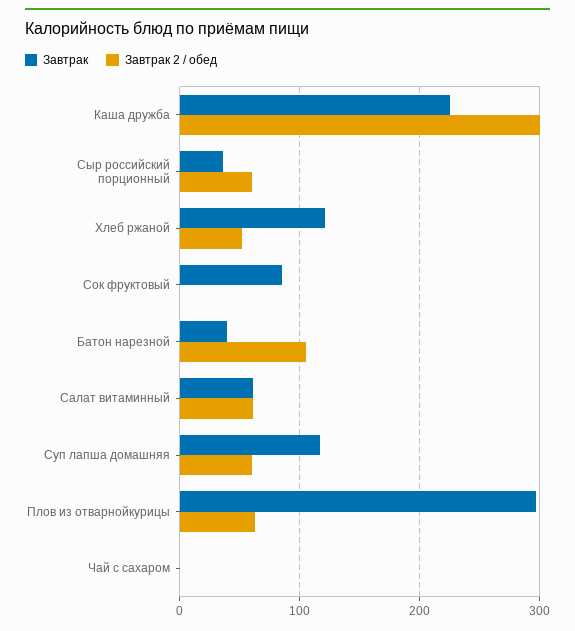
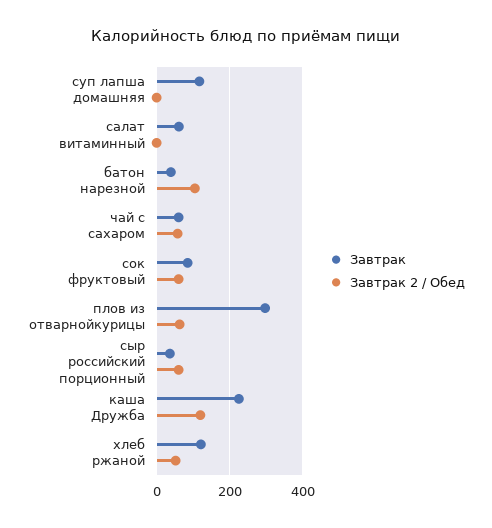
  {
    "Завтрак": {
      "Каша дружба": 230,
      "Сыр российский порционный": 40,
      "Хлеб ржаной": 120,
      "Сок фруктовый": 80,
      "Батон нарезной": 40,
      "Салат витаминный": 60,
      "Суп лапша домашняя": 120,
      "Плов из отварнойкурицы": 300,
-     "Чай с сахаром": 0
+     "Чай с сахаром": 60
    },
    "Завтрак 2 / обед": {
-     "Каша дружба": 300,
+     "Каша дружба": 120,
      "Сыр российский порционный": 60,
      "Хлеб ржаной": 50,
-     "Сок фруктовый": 0,
+     "Сок фруктовый": 60,
      "Батон нарезной": 100,
-     "Салат витаминный": 60,
+     "Салат витаминный": 0,
-     "Суп лапша домашняя": 60,
+     "Суп лапша домашняя": 0,
      "Плов из отварнойкурицы": 60,
-     "Чай с сахаром": 0
+     "Чай с сахаром": 60
    }
  }

